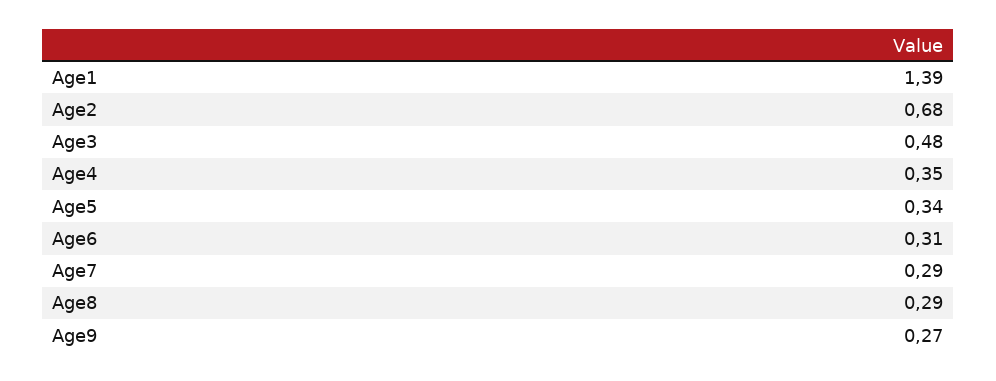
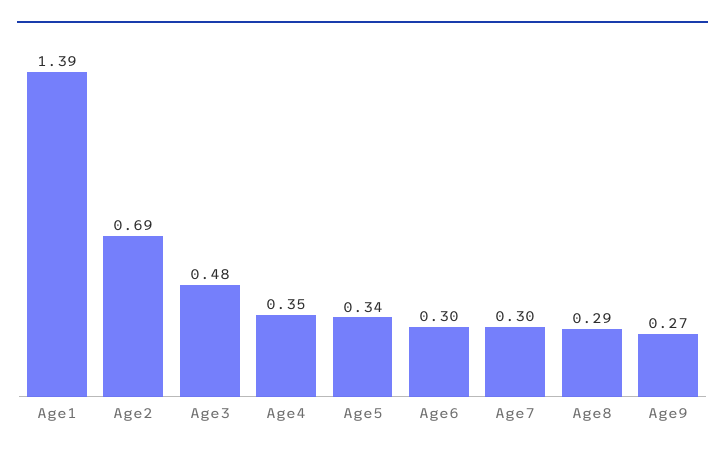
  {
    "Age1": 1.39,
-   "Age2": 0.68,
+   "Age2": 0.69,
    "Age3": 0.48,
    "Age4": 0.35,
    "Age5": 0.34,
-   "Age6": 0.31,
+   "Age6": 0.3,
-   "Age7": 0.29,
+   "Age7": 0.3,
    "Age8": 0.29,
    "Age9": 0.27
  }

